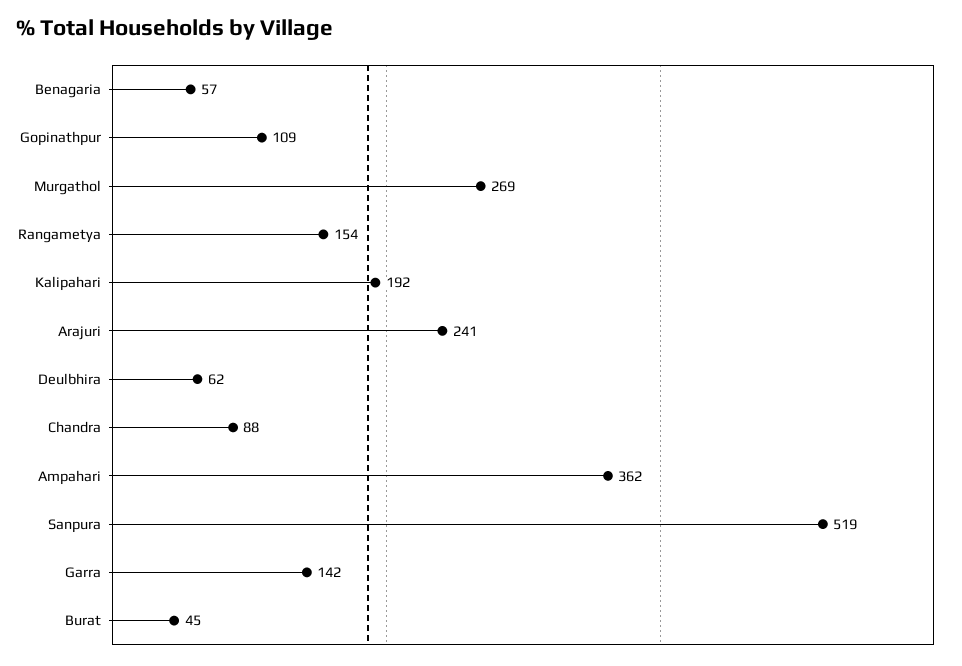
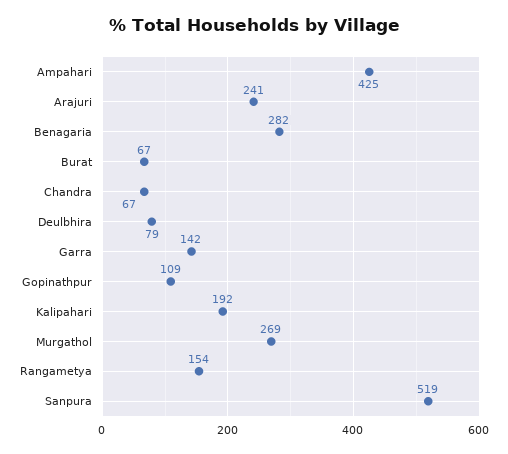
  {
-   "Benagaria": 57,
+   "Benagaria": 282,
    "Gopinathpur": 109,
    "Murgathol": 269,
    "Rangametya": 154,
    "Kalipahari": 192,
    "Arajuri": 241,
-   "Deulbhira": 62,
+   "Deulbhira": 79,
-   "Chandra": 88,
+   "Chandra": 67,
-   "Ampahari": 362,
+   "Ampahari": 425,
    "Sanpura": 519,
    "Garra": 142,
-   "Burat": 45
+   "Burat": 67
  }

